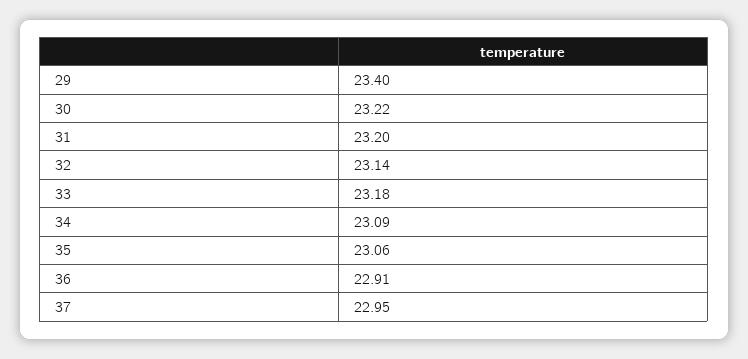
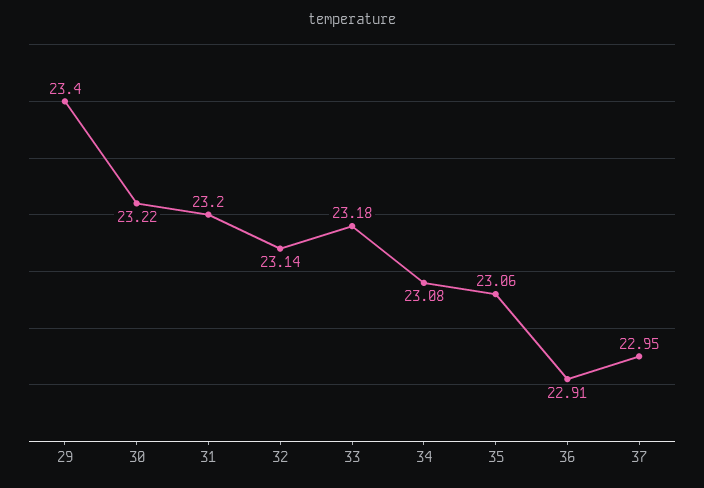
  {
    "29": 23.4,
    "30": 23.22,
    "31": 23.2,
    "32": 23.14,
    "33": 23.18,
-   "34": 23.09,
+   "34": 23.08,
    "35": 23.06,
    "36": 22.91,
    "37": 22.95
  }

